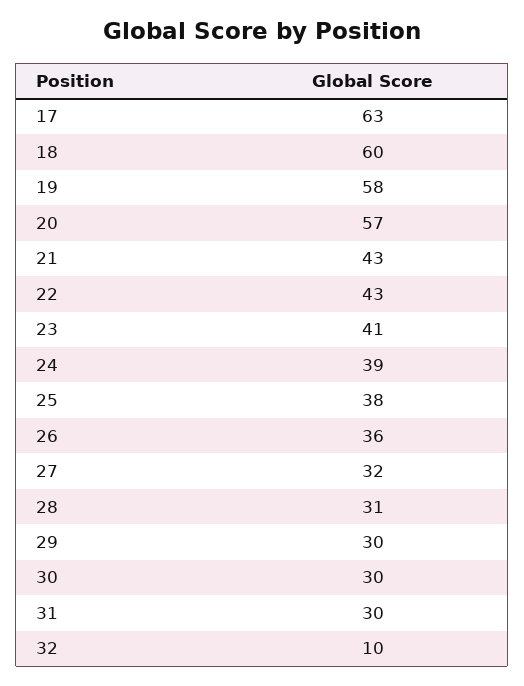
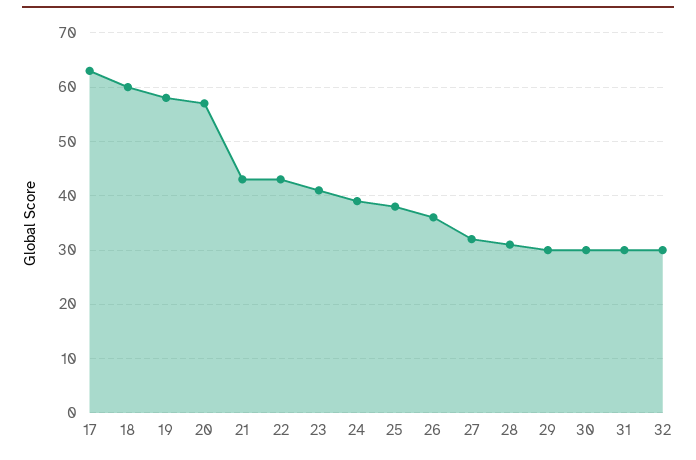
  {
    "17": 63,
    "18": 60,
    "19": 58,
    "20": 57,
    "21": 43,
    "22": 43,
    "23": 41,
    "24": 39,
    "25": 38,
    "26": 36,
    "27": 32,
    "28": 31,
    "29": 30,
    "30": 30,
    "31": 30,
-   "32": 10
+   "32": 30
  }

